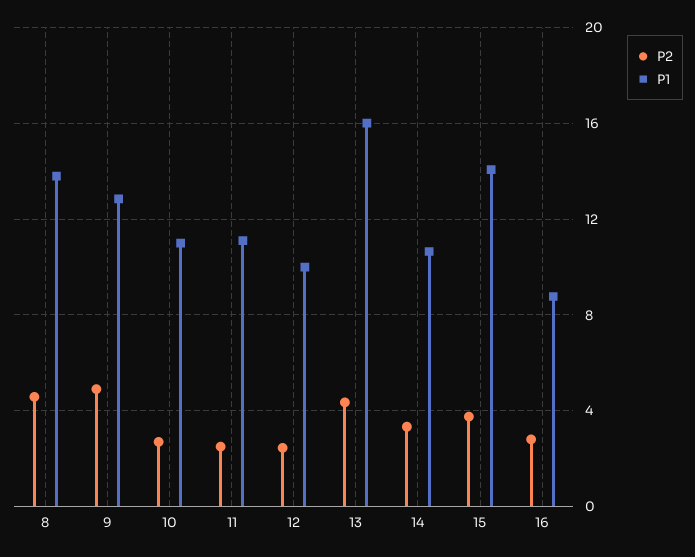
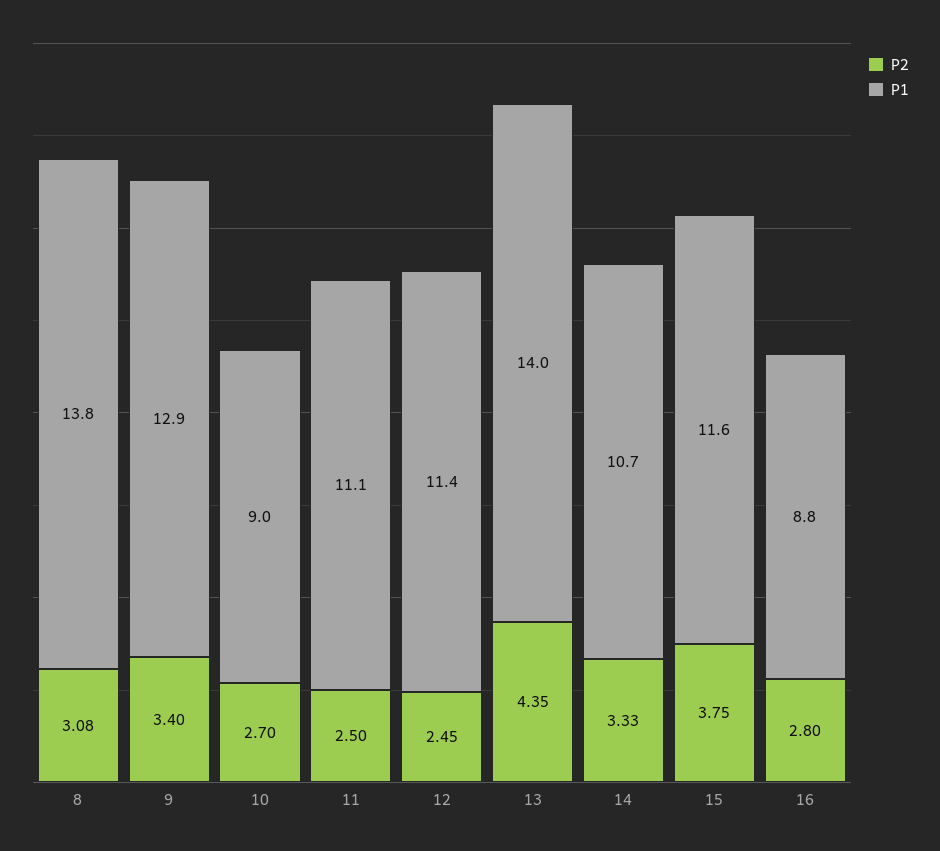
  {
    "P2": {
-     "8": 4.5,
+     "8": 3.08,
-     "9": 5,
+     "9": 3.4,
      "10": 2.7,
      "11": 2.5,
      "12": 2.45,
      "13": 4.35,
      "14": 3.33,
      "15": 3.75,
      "16": 2.8
    },
    "P1": {
      "8": 13.8,
      "9": 12.9,
-     "10": 11,
+     "10": 9,
      "11": 11.1,
-     "12": 10,
+     "12": 11.4,
-     "13": 16,
+     "13": 14,
      "14": 10.7,
-     "15": 14,
+     "15": 11.6,
      "16": 8.8
    }
  }

